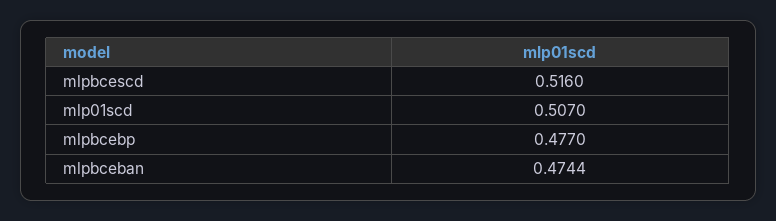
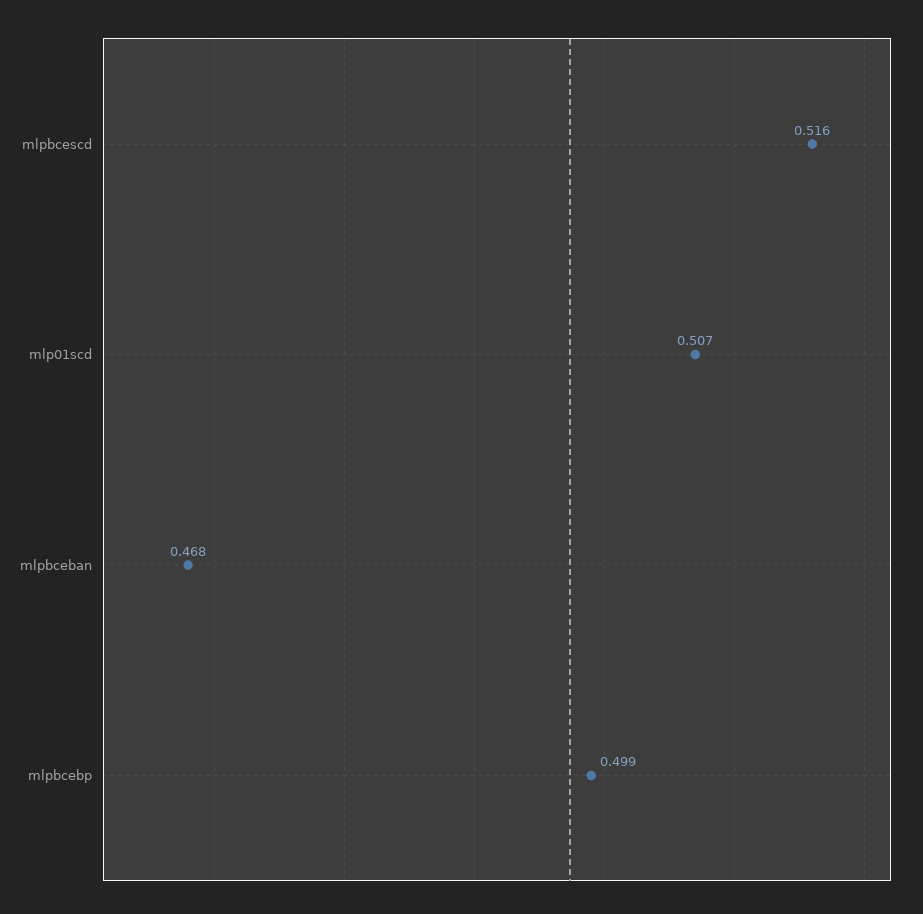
  {
    "mlpbcescd": 0.516,
    "mlp01scd": 0.507,
-   "mlpbcebp": 0.477,
+   "mlpbcebp": 0.499,
-   "mlpbceban": 0.4744
+   "mlpbceban": 0.468
  }

